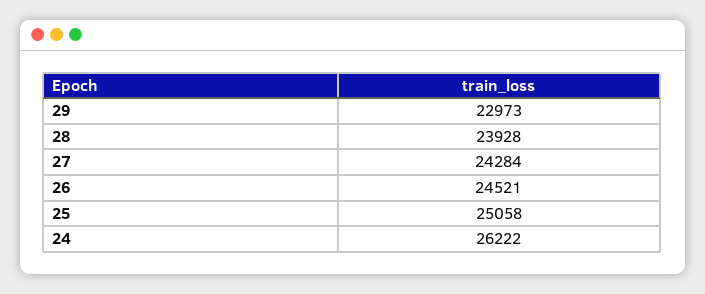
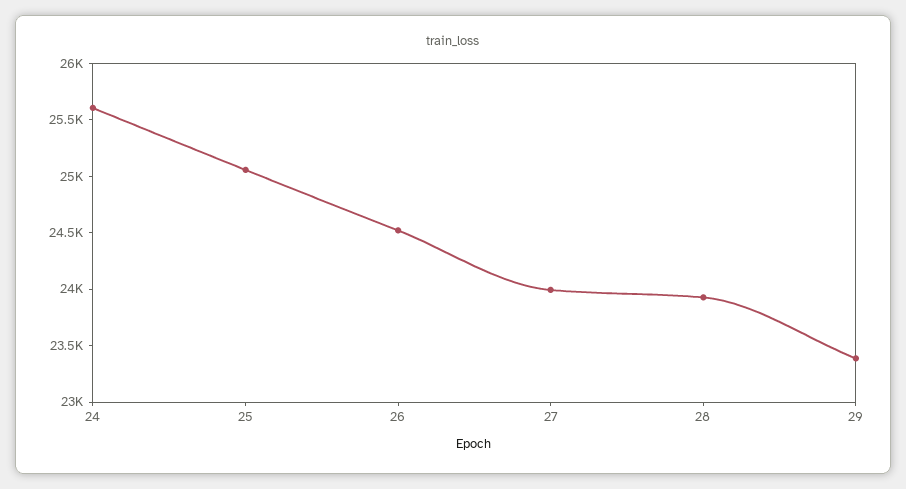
  {
-   "29": 22973,
+   "29": 23400,
    "28": 23928,
-   "27": 24284,
+   "27": 24000,
    "26": 24521,
    "25": 25058,
-   "24": 26222
+   "24": 25600
  }

